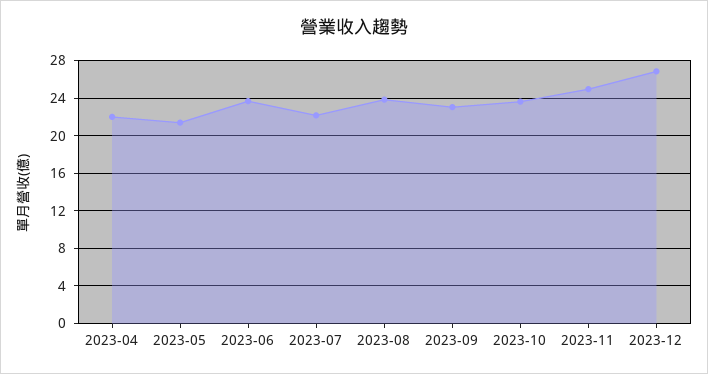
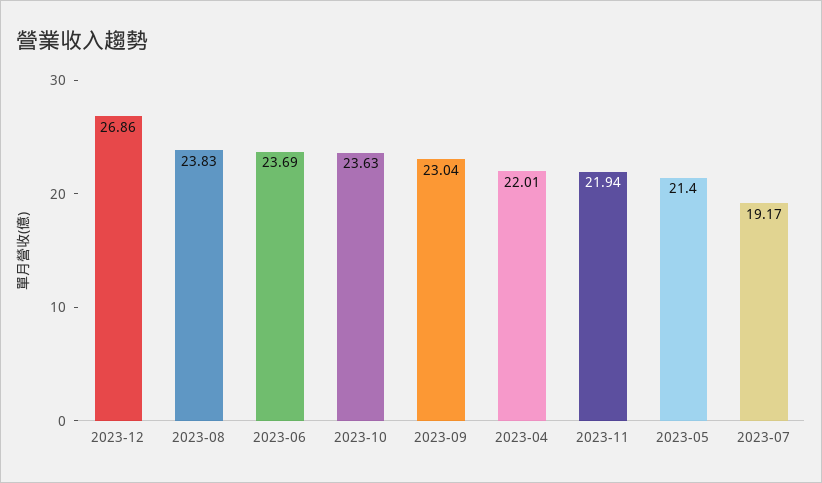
  {
    "2023-04": 22.01,
    "2023-05": 21.4,
    "2023-06": 23.69,
-   "2023-07": 22,
+   "2023-07": 19.17,
    "2023-08": 23.83,
    "2023-09": 23.04,
    "2023-10": 23.63,
-   "2023-11": 25,
+   "2023-11": 21.94,
    "2023-12": 26.86
  }

